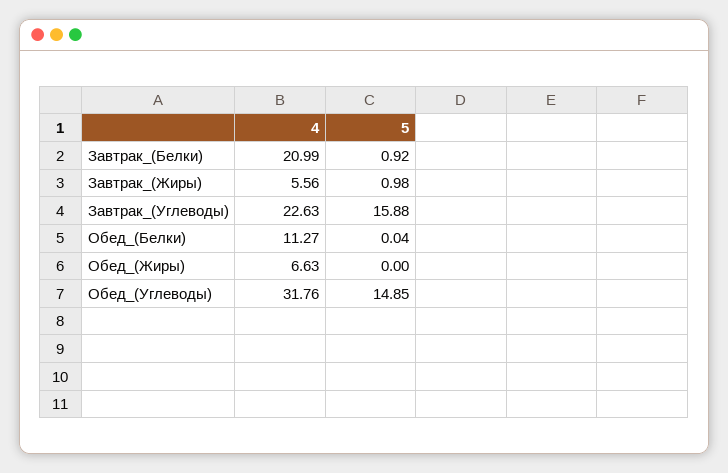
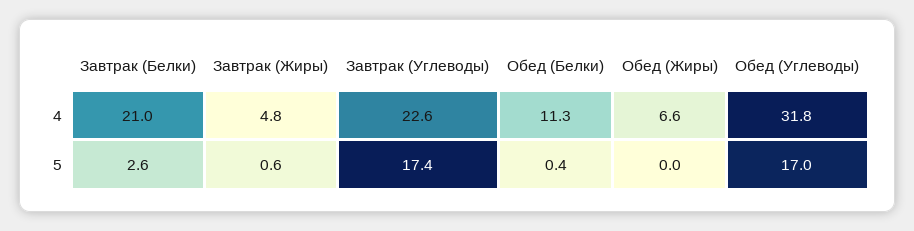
  {
    "4": {
      "Завтрак_(Белки)": 20.99,
-     "Завтрак_(Жиры)": 5.56,
+     "Завтрак_(Жиры)": 4.8,
      "Завтрак_(Углеводы)": 22.63,
      "Обед_(Белки)": 11.27,
      "Обед_(Жиры)": 6.63,
      "Обед_(Углеводы)": 31.76
    },
    "5": {
-     "Завтрак_(Белки)": 0.92,
+     "Завтрак_(Белки)": 2.6,
-     "Завтрак_(Жиры)": 0.98,
+     "Завтрак_(Жиры)": 0.6,
-     "Завтрак_(Углеводы)": 15.88,
+     "Завтрак_(Углеводы)": 17.4,
-     "Обед_(Белки)": 0.04,
+     "Обед_(Белки)": 0.4,
      "Обед_(Жиры)": 0,
-     "Обед_(Углеводы)": 14.85
+     "Обед_(Углеводы)": 17
    }
  }

